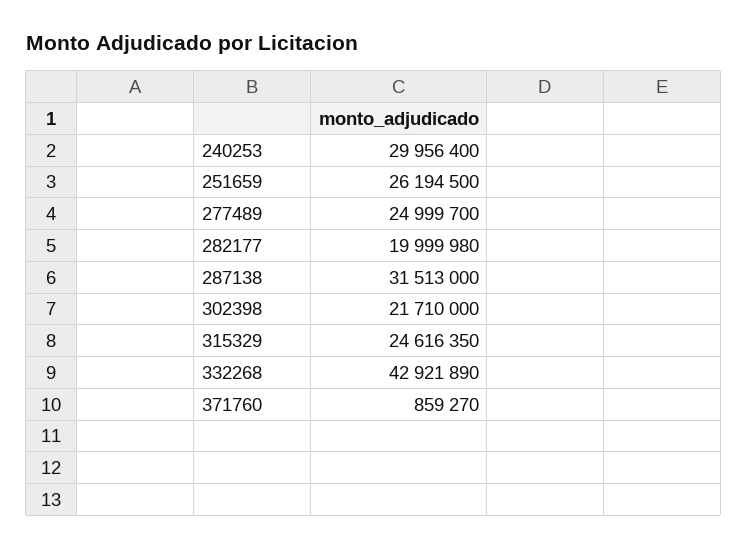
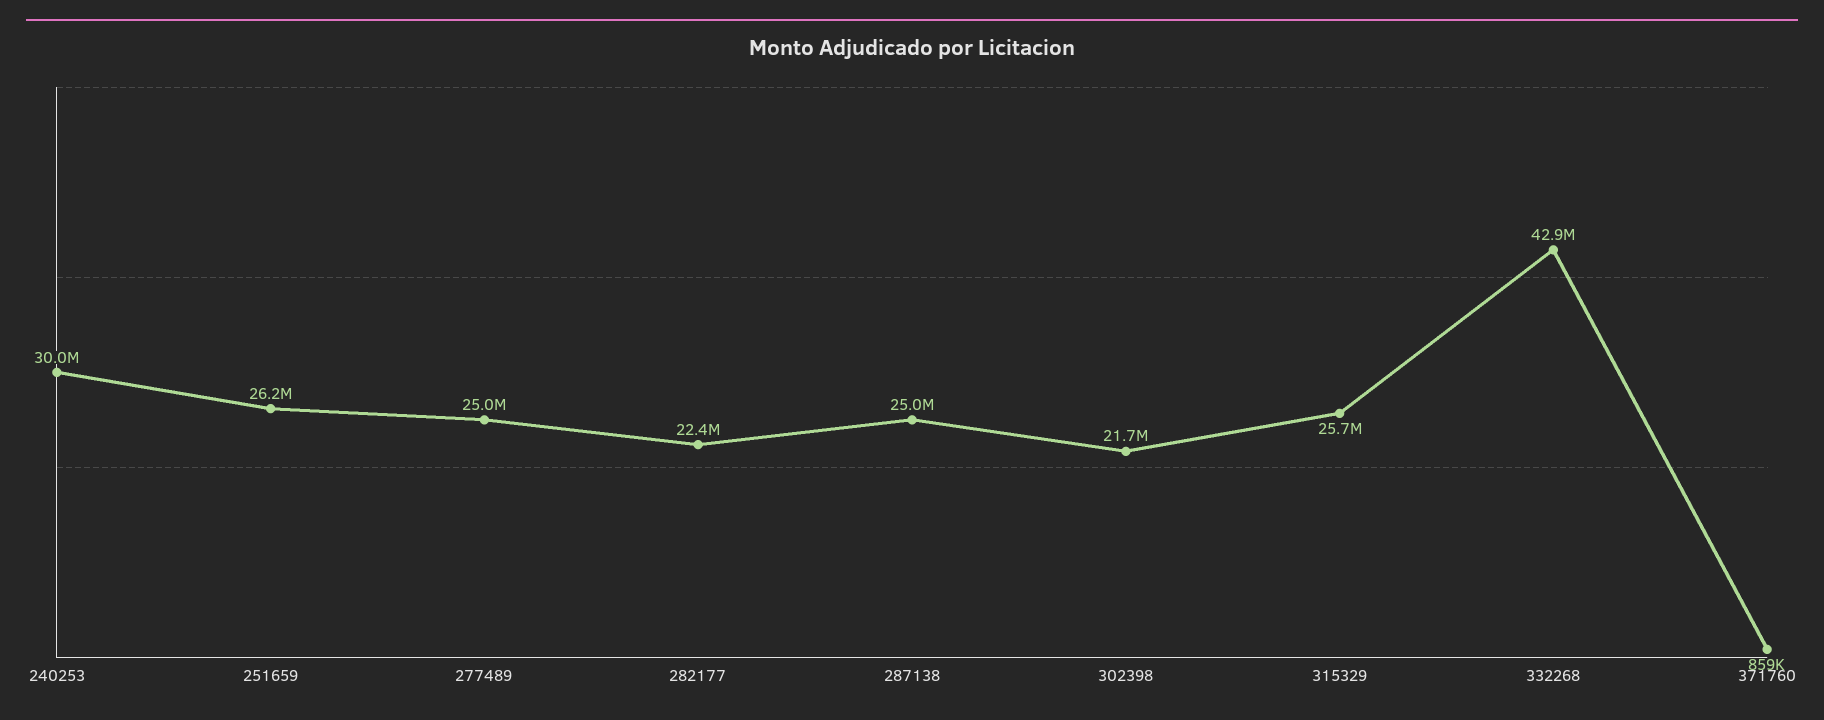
  {
    "240253": 29956400,
    "251659": 26194500,
    "277489": 24999700,
-   "282177": 19999980,
+   "282177": 22400000,
-   "287138": 31513000,
+   "287138": 25000000,
    "302398": 21710000,
-   "315329": 24616350,
+   "315329": 25700000,
    "332268": 42921890,
    "371760": 859270
  }

